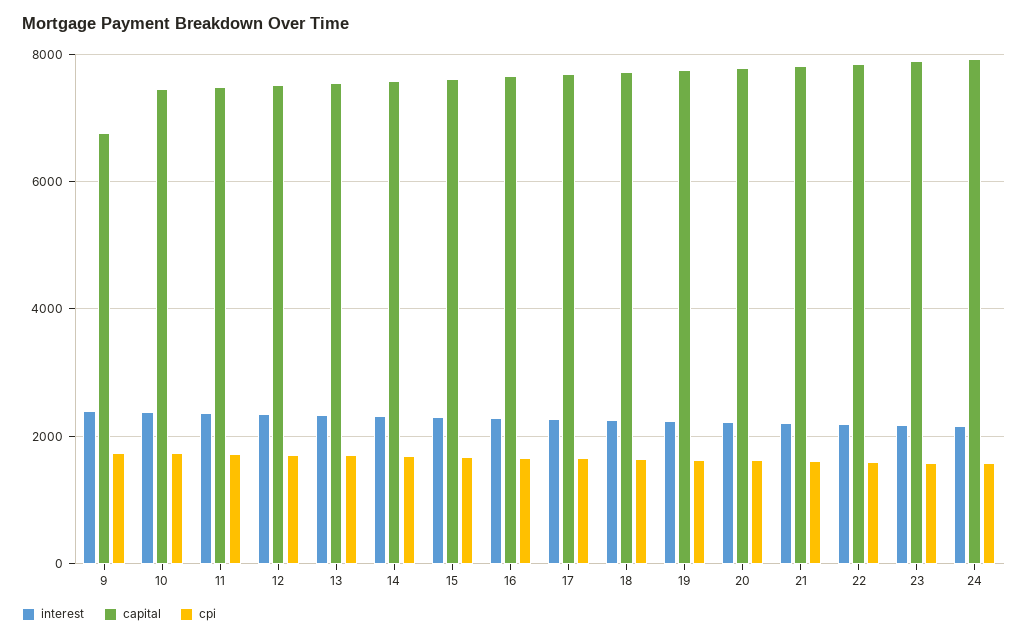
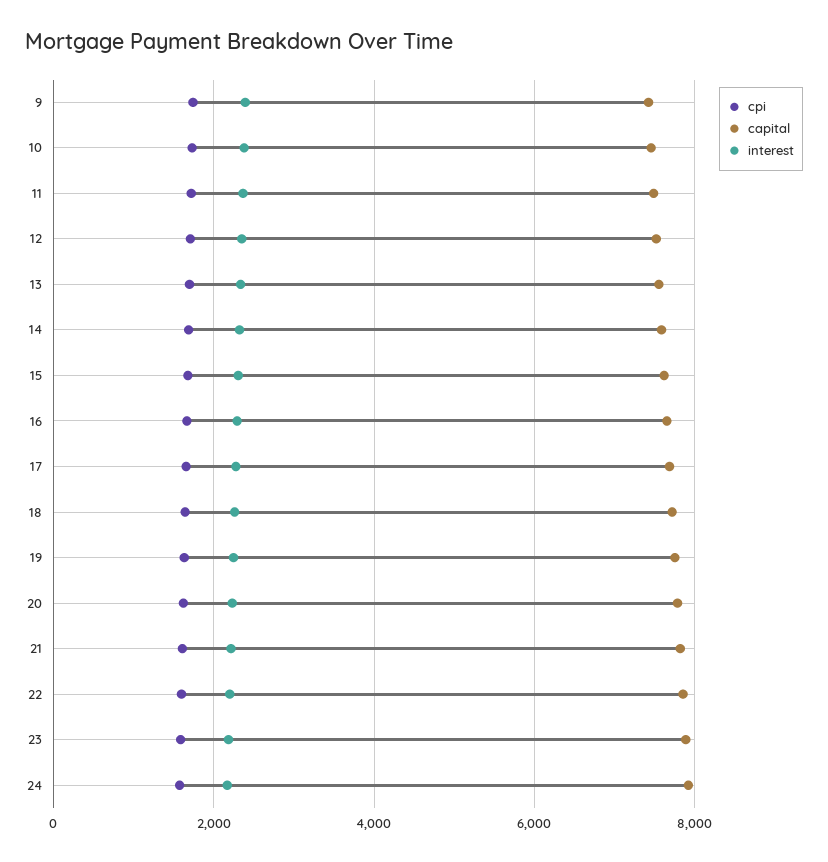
  {
    "interest": {
      "9": 2400,
      "10": 2400,
      "11": 2400,
      "12": 2400,
      "13": 2400,
      "14": 2400,
      "15": 2400,
      "16": 2200,
      "17": 2200,
      "18": 2200,
      "19": 2200,
      "20": 2200,
      "21": 2200,
      "22": 2200,
      "23": 2200,
      "24": 2200
    },
    "capital": {
-     "9": 6800,
+     "9": 7400,
      "10": 7400,
      "11": 7400,
      "12": 7600,
      "13": 7600,
      "14": 7600,
      "15": 7600,
      "16": 7600,
      "17": 7600,
      "18": 7800,
      "19": 7800,
      "20": 7800,
      "21": 7800,
      "22": 7800,
      "23": 7800,
      "24": 8000
    },
    "cpi": {
      "9": 1800,
      "10": 1800,
      "11": 1800,
      "12": 1800,
      "13": 1800,
      "14": 1600,
      "15": 1600,
      "16": 1600,
      "17": 1600,
      "18": 1600,
      "19": 1600,
      "20": 1600,
      "21": 1600,
      "22": 1600,
      "23": 1600,
      "24": 1600
    }
  }

